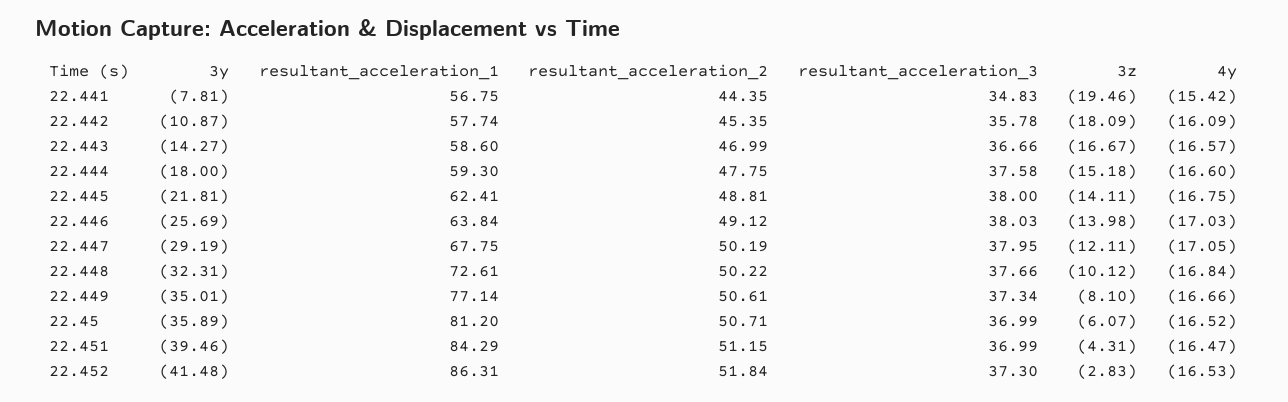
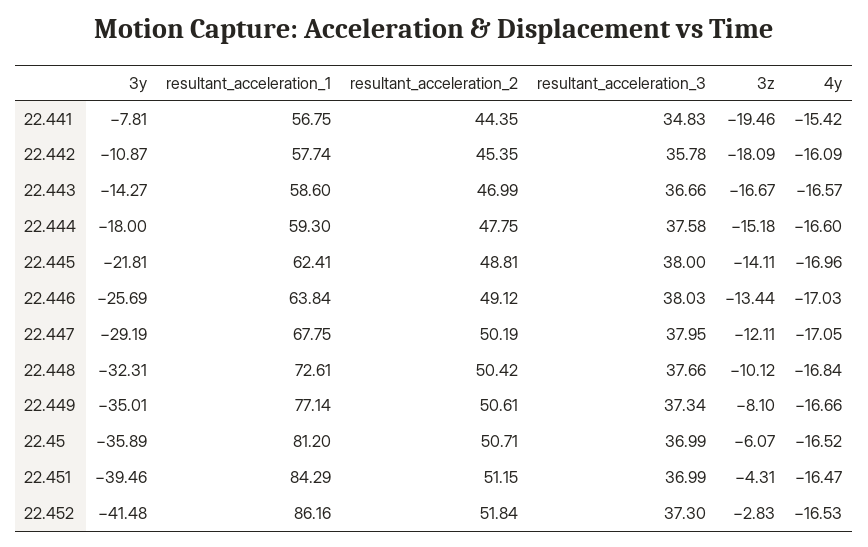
  {
    "3y": {
      "22.441": -7.81,
      "22.442": -10.87,
      "22.443": -14.27,
      "22.444": -18,
      "22.445": -21.81,
      "22.446": -25.69,
      "22.447": -29.19,
      "22.448": -32.31,
      "22.449": -35.01,
      "22.45": -35.89,
      "22.451": -39.46,
      "22.452": -41.48
    },
    "resultant_acceleration_1": {
      "22.441": 56.75,
      "22.442": 57.74,
      "22.443": 58.6,
      "22.444": 59.3,
      "22.445": 62.41,
      "22.446": 63.84,
      "22.447": 67.75,
      "22.448": 72.61,
      "22.449": 77.14,
      "22.45": 81.2,
      "22.451": 84.29,
-     "22.452": 86.31
+     "22.452": 86.16
    },
    "resultant_acceleration_2": {
      "22.441": 44.35,
      "22.442": 45.35,
      "22.443": 46.99,
      "22.444": 47.75,
      "22.445": 48.81,
      "22.446": 49.12,
      "22.447": 50.19,
-     "22.448": 50.22,
+     "22.448": 50.42,
      "22.449": 50.61,
      "22.45": 50.71,
      "22.451": 51.15,
      "22.452": 51.84
    },
    "resultant_acceleration_3": {
      "22.441": 34.83,
      "22.442": 35.78,
      "22.443": 36.66,
      "22.444": 37.58,
      "22.445": 38,
      "22.446": 38.03,
      "22.447": 37.95,
      "22.448": 37.66,
      "22.449": 37.34,
      "22.45": 36.99,
      "22.451": 36.99,
      "22.452": 37.3
    },
    "3z": {
      "22.441": -19.46,
      "22.442": -18.09,
      "22.443": -16.67,
      "22.444": -15.18,
      "22.445": -14.11,
-     "22.446": -13.98,
+     "22.446": -13.44,
      "22.447": -12.11,
      "22.448": -10.12,
      "22.449": -8.1,
      "22.45": -6.07,
      "22.451": -4.31,
      "22.452": -2.83
    },
    "4y": {
      "22.441": -15.42,
      "22.442": -16.09,
      "22.443": -16.57,
      "22.444": -16.6,
-     "22.445": -16.75,
+     "22.445": -16.96,
      "22.446": -17.03,
      "22.447": -17.05,
      "22.448": -16.84,
      "22.449": -16.66,
      "22.45": -16.52,
      "22.451": -16.47,
      "22.452": -16.53
    }
  }

